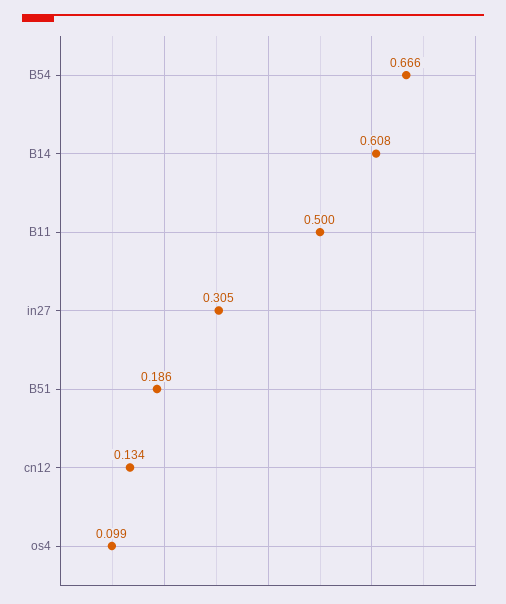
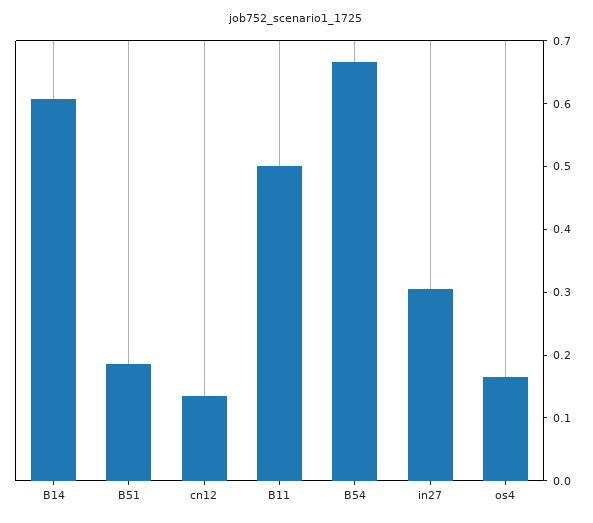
  {
    "B54": 0.666,
    "B14": 0.608,
    "B11": 0.5,
    "in27": 0.305,
    "B51": 0.186,
    "cn12": 0.134,
-   "os4": 0.099
+   "os4": 0.16
  }

